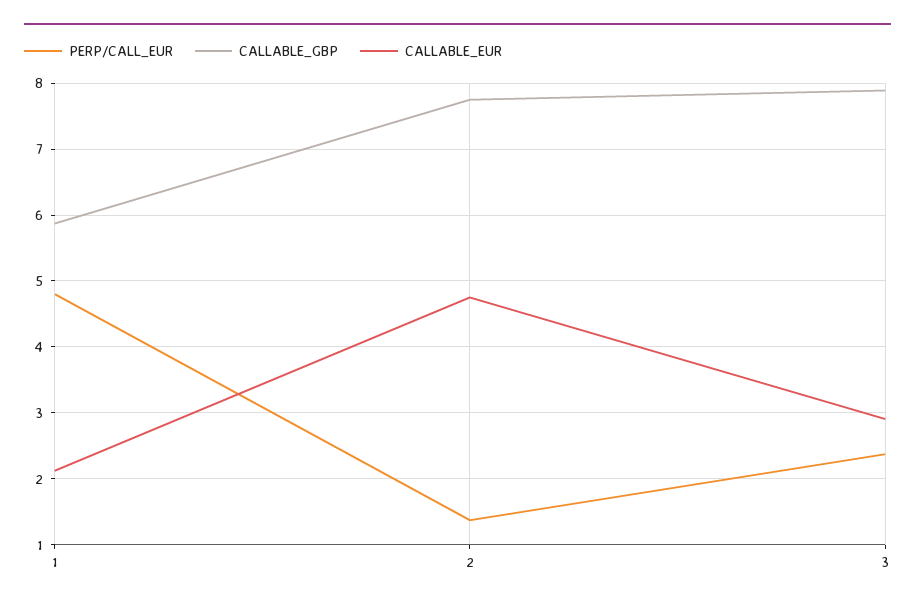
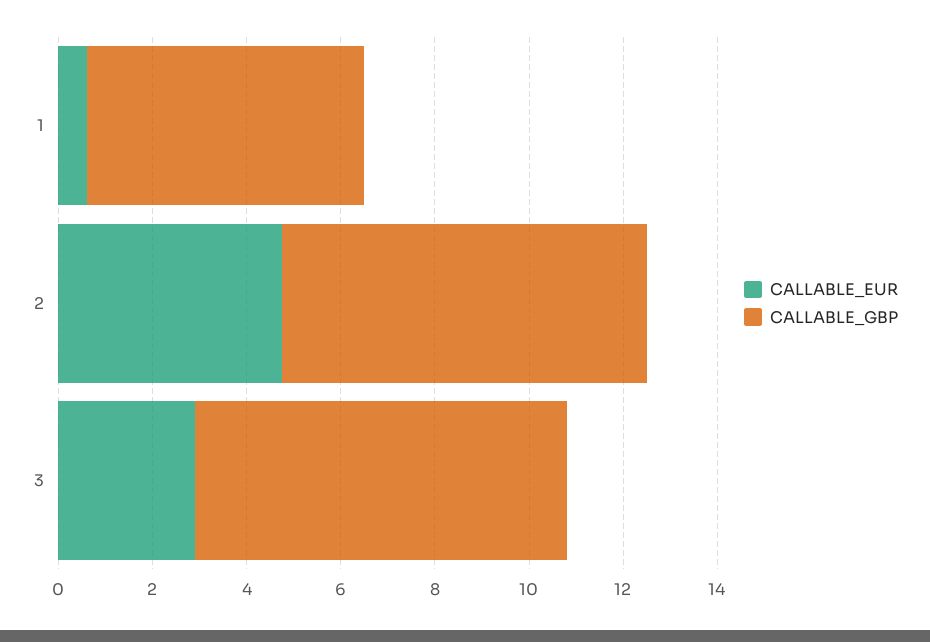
  {
-   "PERP/CALL_EUR": {
-     "1": 4.8,
-     "2": 1.4,
-     "3": 2.4
-   },
    "CALLABLE_GBP": {
      "1": 5.9,
      "2": 7.8,
      "3": 7.9
    },
    "CALLABLE_EUR": {
-     "1": 2.1,
+     "1": 0.5,
      "2": 4.8,
      "3": 2.9
    }
  }

